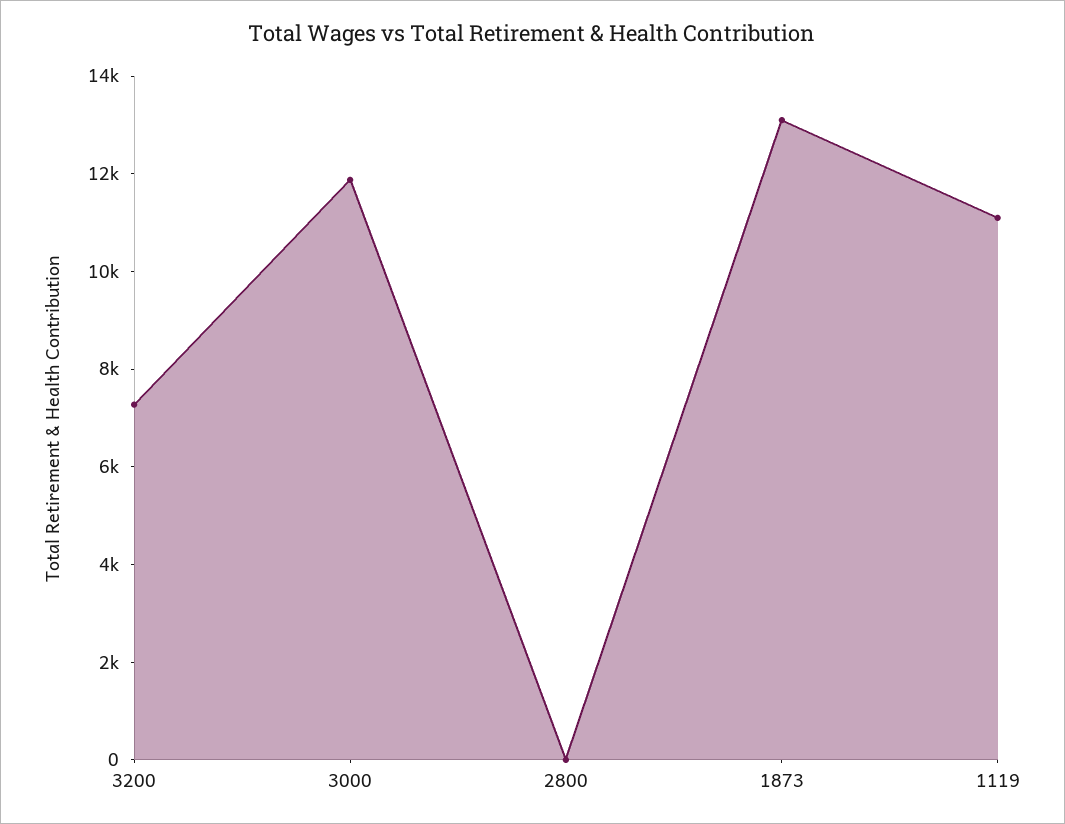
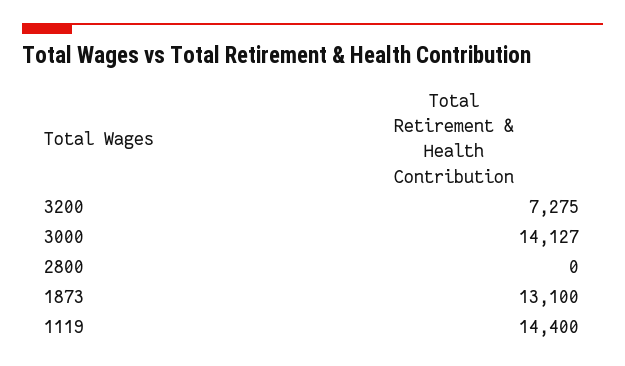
  {
    "3200": 7275,
-   "3000": 12000,
+   "3000": 14127,
    "2800": 0,
    "1873": 13100,
-   "1119": 11000
+   "1119": 14400
  }

